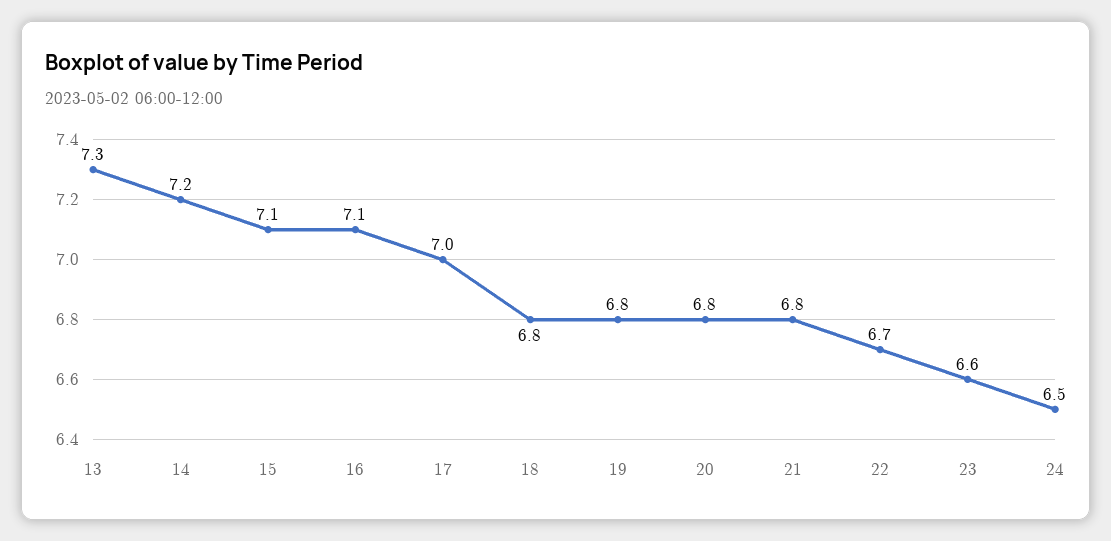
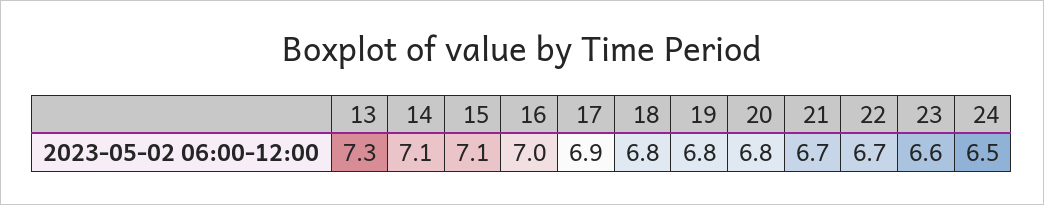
  {
    "13": 7.3,
-   "14": 7.2,
+   "14": 7.1,
    "15": 7.1,
-   "16": 7.1,
+   "16": 7,
-   "17": 7,
+   "17": 6.9,
    "18": 6.8,
    "19": 6.8,
    "20": 6.8,
-   "21": 6.8,
+   "21": 6.7,
    "22": 6.7,
    "23": 6.6,
    "24": 6.5
  }

